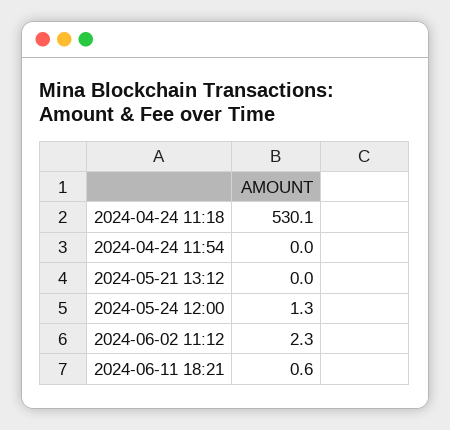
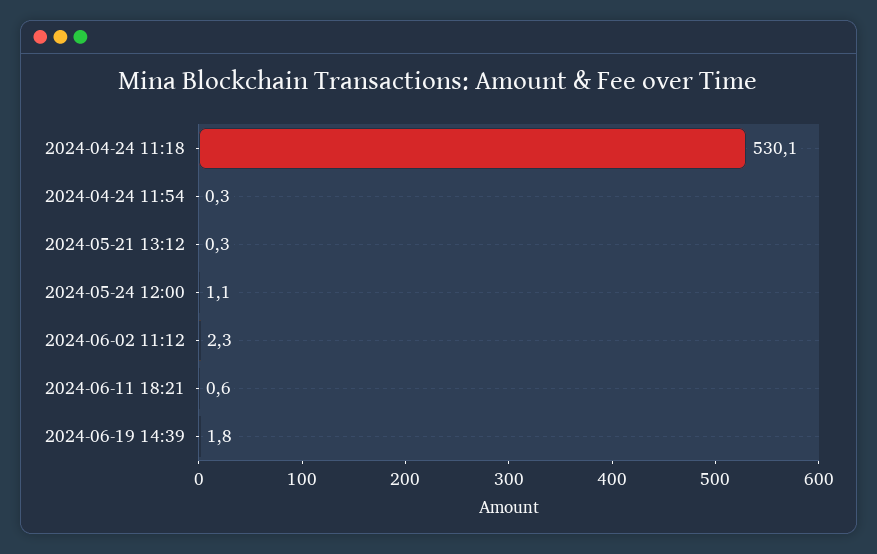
  {
    "2024-04-24 11:18": 530.1,
-   "2024-04-24 11:54": 0,
+   "2024-04-24 11:54": 0.3,
-   "2024-05-21 13:12": 0,
+   "2024-05-21 13:12": 0.3,
-   "2024-05-24 12:00": 1.3,
+   "2024-05-24 12:00": 1.1,
    "2024-06-02 11:12": 2.3,
-   "2024-06-11 18:21": 0.6
+   "2024-06-11 18:21": 0.6,
+   "2024-06-19 14:39": 1.8
  }

